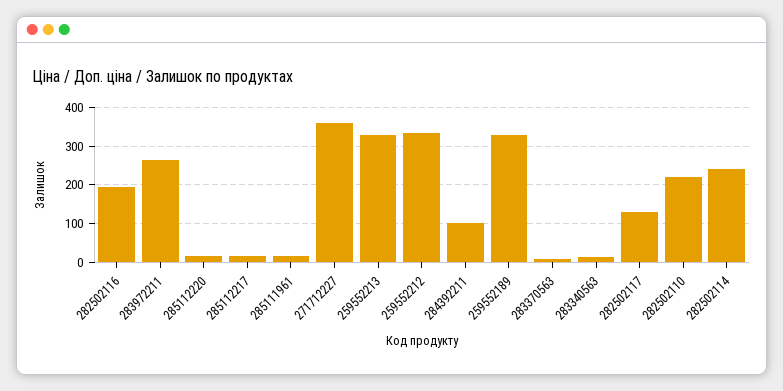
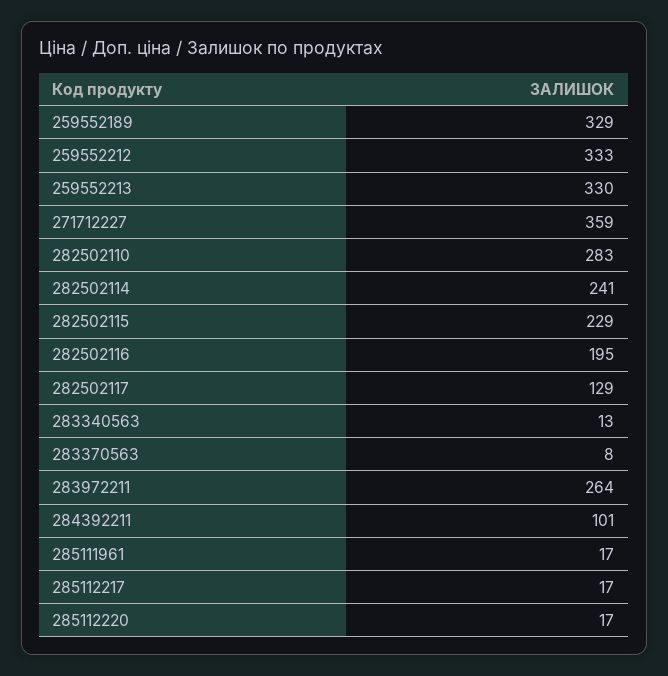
  {
    "282502116": 195,
    "283972211": 264,
    "285112220": 17,
    "285112217": 17,
    "285111961": 17,
    "271712227": 359,
    "259552213": 330,
    "259552212": 333,
    "284392211": 101,
    "259552189": 329,
    "283370563": 8,
    "283340563": 13,
    "282502117": 129,
-   "282502110": 220,
+   "282502110": 283,
-   "282502114": 241
+   "282502114": 241,
+   "282502115": 229
  }

